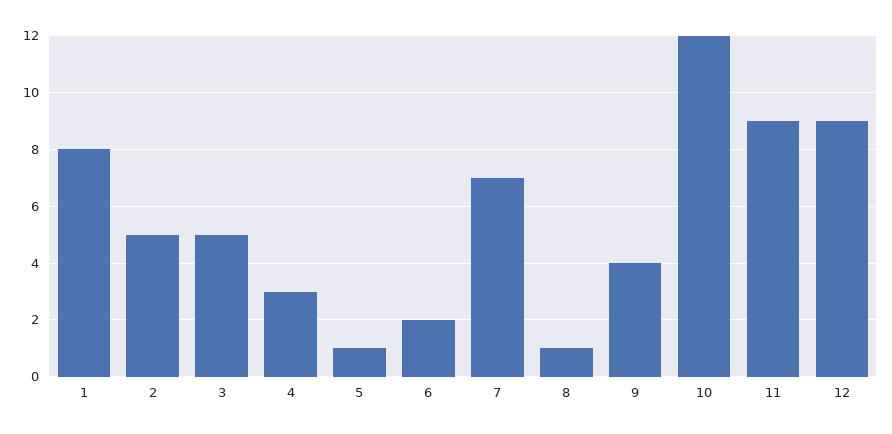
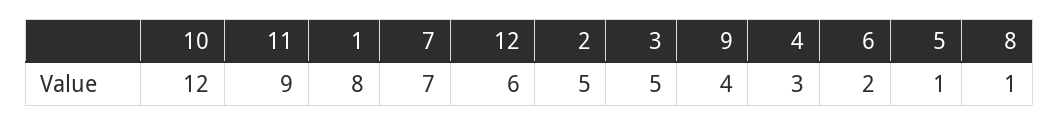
  {
    "1": 8,
    "2": 5,
    "3": 5,
    "4": 3,
    "5": 1,
    "6": 2,
    "7": 7,
    "8": 1,
    "9": 4,
    "10": 12,
    "11": 9,
-   "12": 9
+   "12": 6
  }

